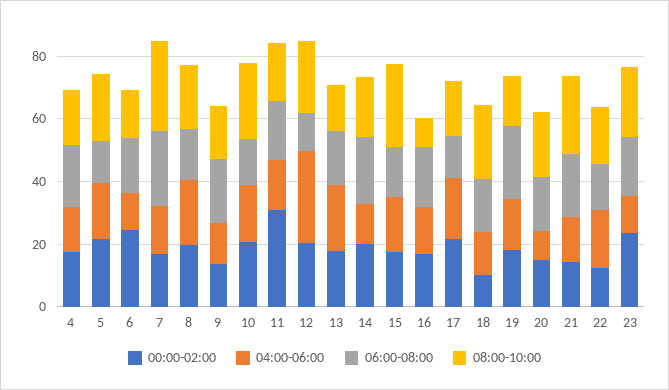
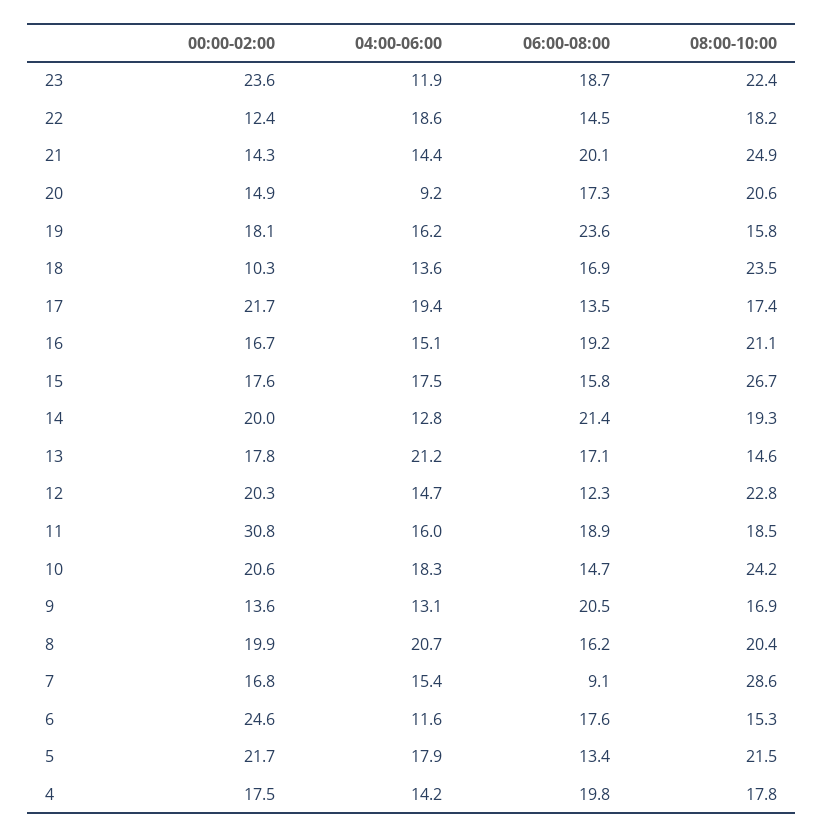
  {
    "00:00-02:00": {
      "4": 17.5,
      "5": 21.7,
      "6": 24.6,
      "7": 16.8,
      "8": 19.9,
      "9": 13.6,
      "10": 20.6,
      "11": 30.8,
      "12": 20.3,
      "13": 17.8,
      "14": 20,
      "15": 17.6,
      "16": 16.7,
      "17": 21.7,
      "18": 10.3,
      "19": 18.1,
      "20": 14.9,
      "21": 14.3,
      "22": 12.4,
      "23": 23.6
    },
    "04:00-06:00": {
      "4": 14.2,
      "5": 17.9,
      "6": 11.6,
      "7": 15.4,
      "8": 20.7,
      "9": 13.1,
      "10": 18.3,
      "11": 16,
-     "12": 30,
+     "12": 14.7,
      "13": 21.2,
      "14": 12.8,
      "15": 17.5,
      "16": 15.1,
      "17": 19.4,
      "18": 13.6,
      "19": 16.2,
      "20": 9.2,
      "21": 14.4,
      "22": 18.6,
      "23": 11.9
    },
    "06:00-08:00": {
      "4": 19.8,
      "5": 13.4,
      "6": 17.6,
-     "7": 25,
+     "7": 9.1,
      "8": 16.2,
      "9": 20.5,
      "10": 14.7,
      "11": 18.9,
      "12": 12.3,
      "13": 17.1,
      "14": 21.4,
      "15": 15.8,
      "16": 19.2,
      "17": 13.5,
      "18": 16.9,
      "19": 23.6,
      "20": 17.3,
      "21": 20.1,
      "22": 14.5,
      "23": 18.7
    },
    "08:00-10:00": {
      "4": 17.8,
      "5": 21.5,
      "6": 15.3,
      "7": 28.6,
      "8": 20.4,
      "9": 16.9,
      "10": 24.2,
      "11": 18.5,
      "12": 22.8,
      "13": 14.6,
      "14": 19.3,
      "15": 26.7,
-     "16": 10,
+     "16": 21.1,
      "17": 17.4,
      "18": 23.5,
      "19": 15.8,
      "20": 20.6,
      "21": 24.9,
      "22": 18.2,
      "23": 22.4
    }
  }

